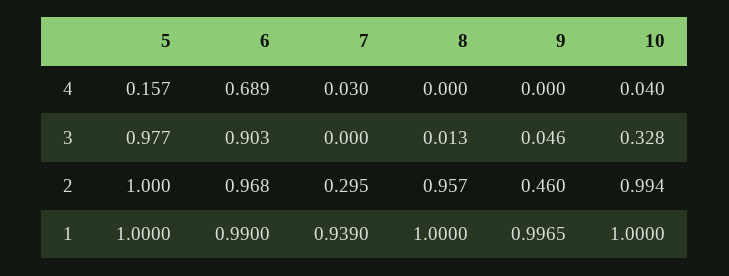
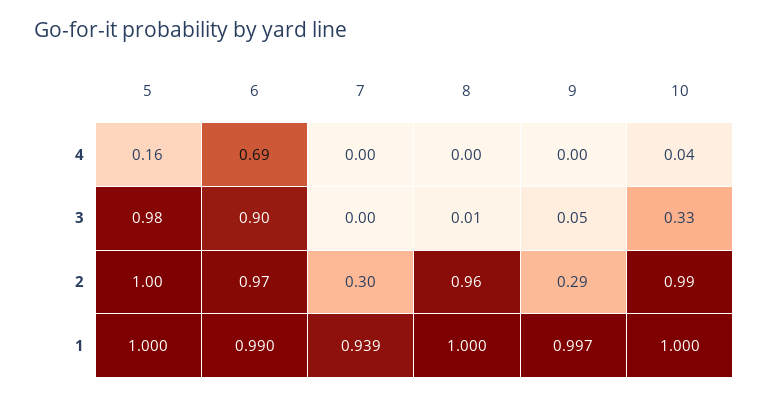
  {
    "5": {
      "4": 0.157,
      "3": 0.977,
      "2": 1,
      "1": 1
    },
    "6": {
      "4": 0.689,
      "3": 0.903,
      "2": 0.968,
      "1": 0.99
    },
    "7": {
-     "4": 0.03,
+     "4": 0,
      "3": 0,
      "2": 0.295,
      "1": 0.939
    },
    "8": {
      "4": 0,
      "3": 0.013,
      "2": 0.957,
      "1": 1
    },
    "9": {
      "4": 0,
      "3": 0.046,
-     "2": 0.46,
+     "2": 0.29,
      "1": 0.9965
    },
    "10": {
      "4": 0.04,
      "3": 0.328,
      "2": 0.994,
      "1": 1
    }
  }

